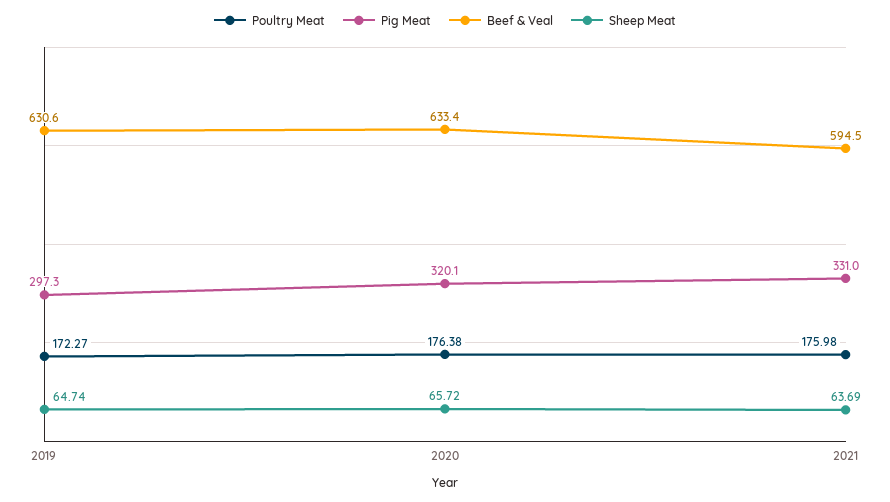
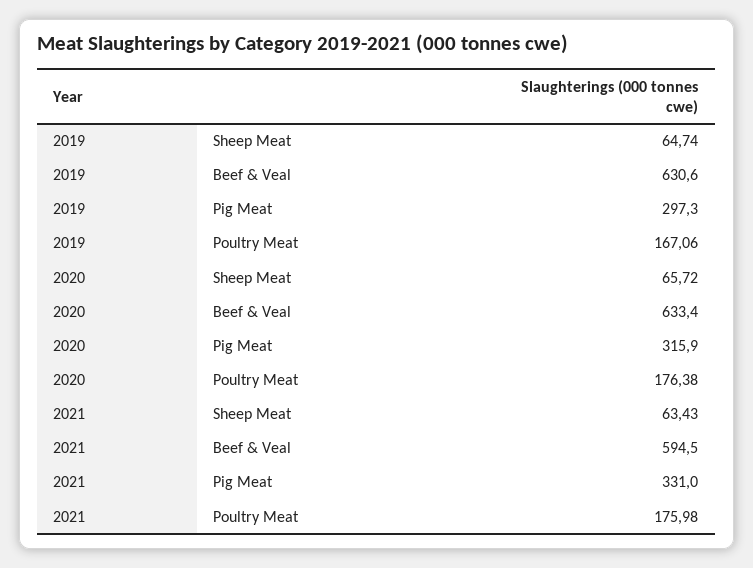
  {
    "Poultry Meat": {
-     "2019": 172.27,
+     "2019": 167.06,
      "2020": 176.38,
      "2021": 175.98
    },
    "Pig Meat": {
      "2019": 297.3,
-     "2020": 320.1,
+     "2020": 315.9,
      "2021": 331
    },
    "Beef & Veal": {
      "2019": 630.6,
      "2020": 633.4,
      "2021": 594.5
    },
    "Sheep Meat": {
      "2019": 64.74,
      "2020": 65.72,
-     "2021": 63.69
+     "2021": 63.43
    }
  }

